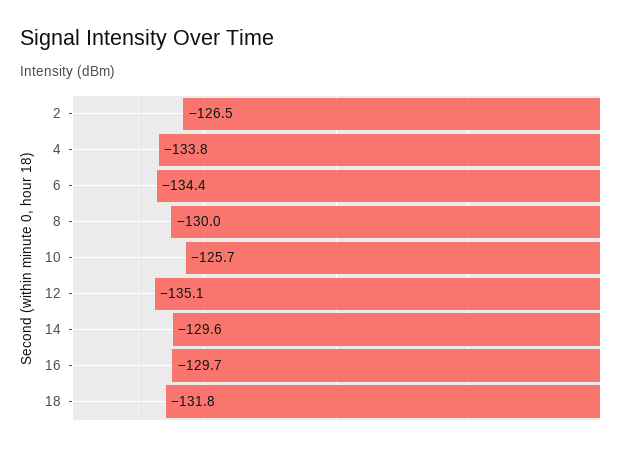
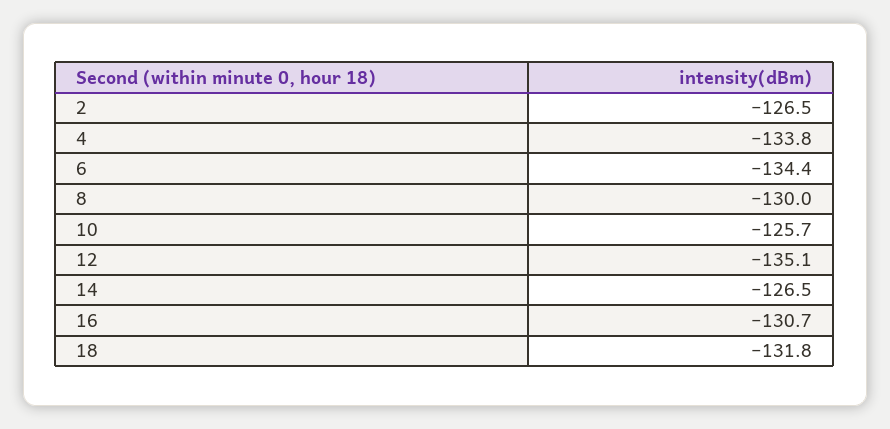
  {
    "2": -126.5,
    "4": -133.8,
    "6": -134.4,
    "8": -130,
    "10": -125.7,
    "12": -135.1,
-   "14": -129.6,
+   "14": -126.5,
-   "16": -129.7,
+   "16": -130.7,
    "18": -131.8
  }

